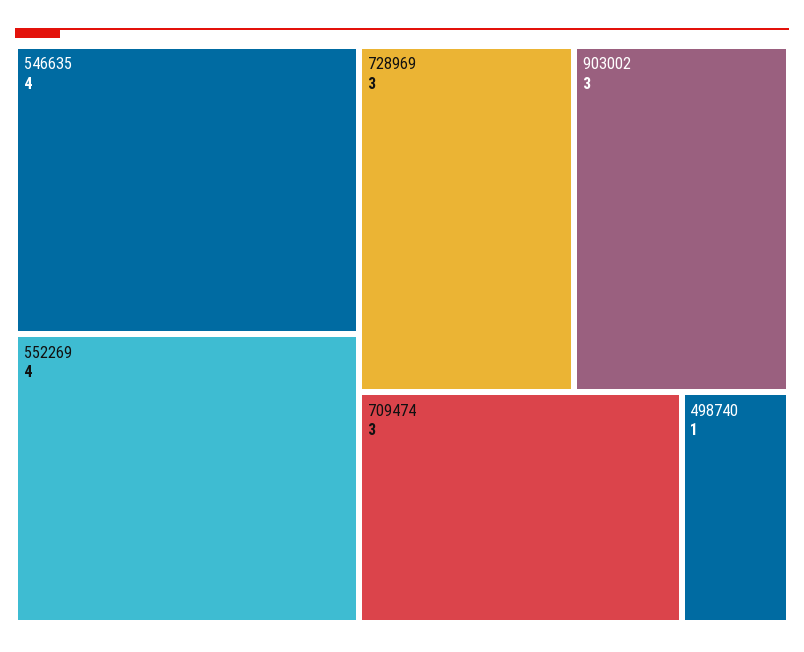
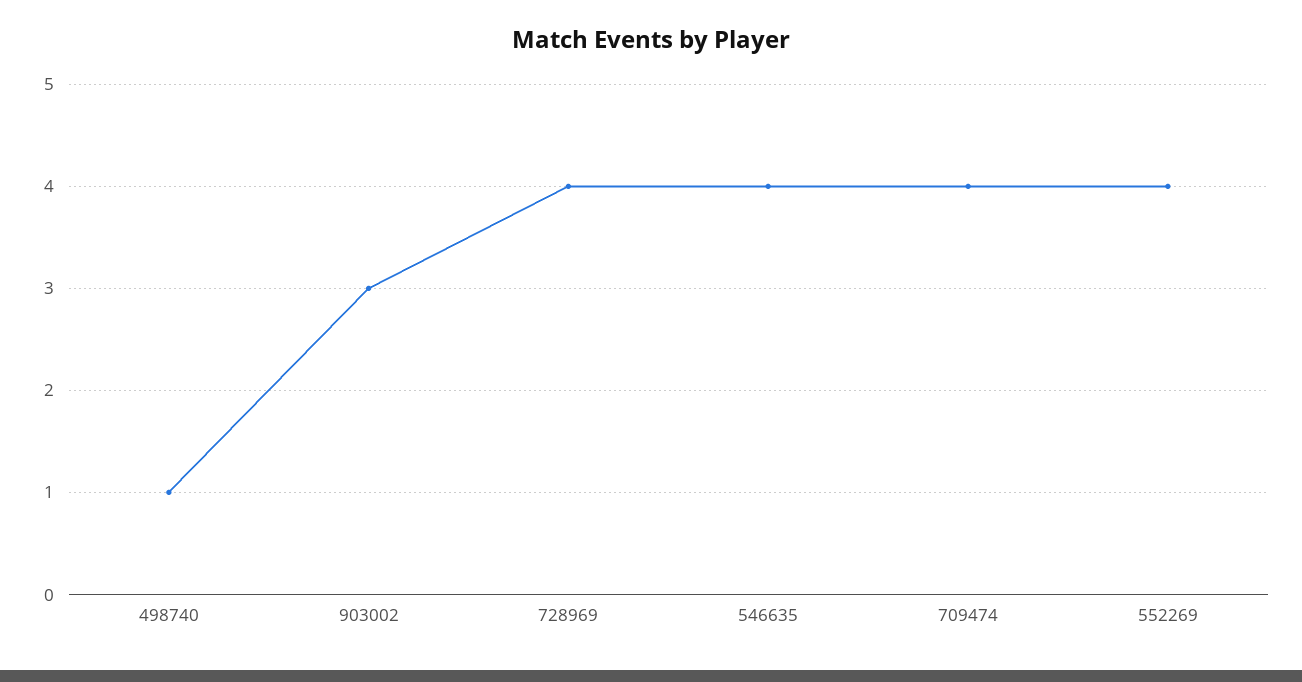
  {
    "546635": 4,
    "552269": 4,
-   "728969": 3,
+   "728969": 4,
    "903002": 3,
-   "709474": 3,
+   "709474": 4,
    "498740": 1
  }

